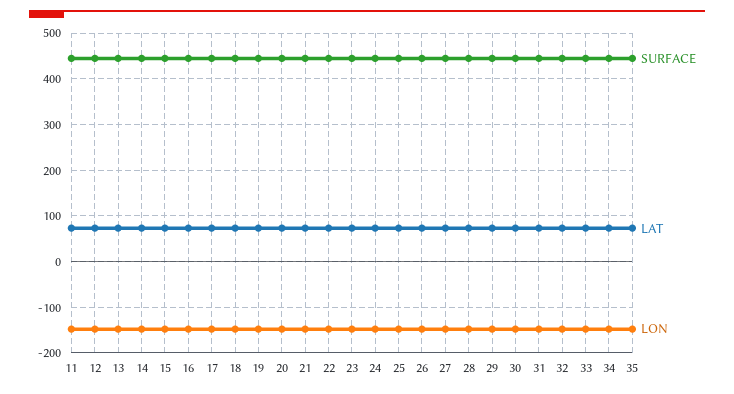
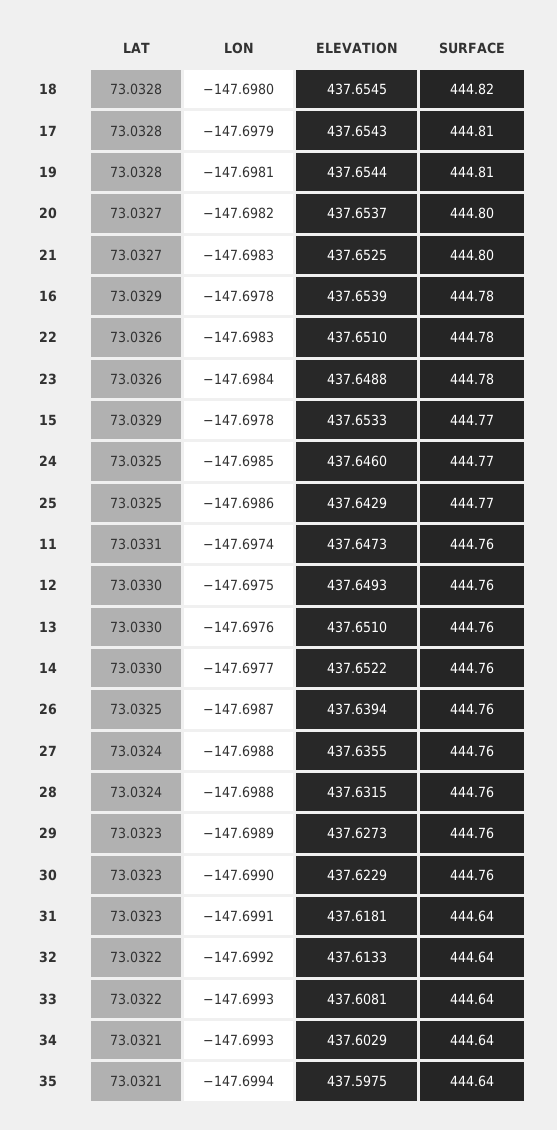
  {
    "SURFACE": {
      "11": 444.76,
      "12": 444.76,
      "13": 444.76,
      "14": 444.76,
      "15": 444.77,
      "16": 444.78,
      "17": 444.81,
      "18": 444.82,
      "19": 444.81,
      "20": 444.8,
      "21": 444.8,
      "22": 444.78,
      "23": 444.78,
      "24": 444.77,
      "25": 444.77,
      "26": 444.76,
      "27": 444.76,
      "28": 444.76,
      "29": 444.76,
      "30": 444.76,
      "31": 444.64,
      "32": 444.64,
      "33": 444.64,
      "34": 444.64,
      "35": 444.64
    },
    "LAT": {
      "11": 73.0331,
      "12": 73.033,
      "13": 73.033,
      "14": 73.033,
      "15": 73.0329,
      "16": 73.0329,
      "17": 73.0328,
      "18": 73.0328,
      "19": 73.0328,
      "20": 73.0327,
      "21": 73.0327,
      "22": 73.0326,
      "23": 73.0326,
      "24": 73.0325,
      "25": 73.0325,
      "26": 73.0325,
      "27": 73.0324,
      "28": 73.0324,
      "29": 73.0323,
      "30": 73.0323,
      "31": 73.0323,
      "32": 73.0322,
      "33": 73.0322,
      "34": 73.0321,
      "35": 73.0321
    },
    "LON": {
      "11": -147.6974,
      "12": -147.6975,
      "13": -147.6976,
      "14": -147.6977,
      "15": -147.6978,
      "16": -147.6978,
      "17": -147.6979,
      "18": -147.698,
      "19": -147.6981,
      "20": -147.6982,
      "21": -147.6983,
      "22": -147.6983,
      "23": -147.6984,
      "24": -147.6985,
      "25": -147.6986,
      "26": -147.6987,
      "27": -147.6988,
      "28": -147.6988,
      "29": -147.6989,
      "30": -147.699,
      "31": -147.6991,
      "32": -147.6992,
      "33": -147.6993,
      "34": -147.6993,
      "35": -147.6994
-   }
+   },
+   "ELEVATION": {
+     "18": 437.6545,
+     "17": 437.6543,
+     "19": 437.6544,
+     "20": 437.6537,
+     "21": 437.6525,
+     "16": 437.6539,
+     "22": 437.651,
+     "23": 437.6488,
+     "15": 437.6533,
+     "24": 437.646,
+     "25": 437.6429,
+     "11": 437.6473,
+     "12": 437.6493,
+     "13": 437.651,
+     "14": 437.6522,
+     "26": 437.6394,
+     "27": 437.6355,
+     "28": 437.6315,
+     "29": 437.6273,
+     "30": 437.6229,
+     "31": 437.6181,
+     "32": 437.6133,
+     "33": 437.6081,
+     "34": 437.6029,
+     "35": 437.5975
+   }
  }

